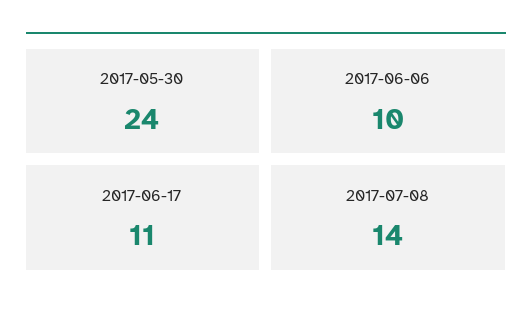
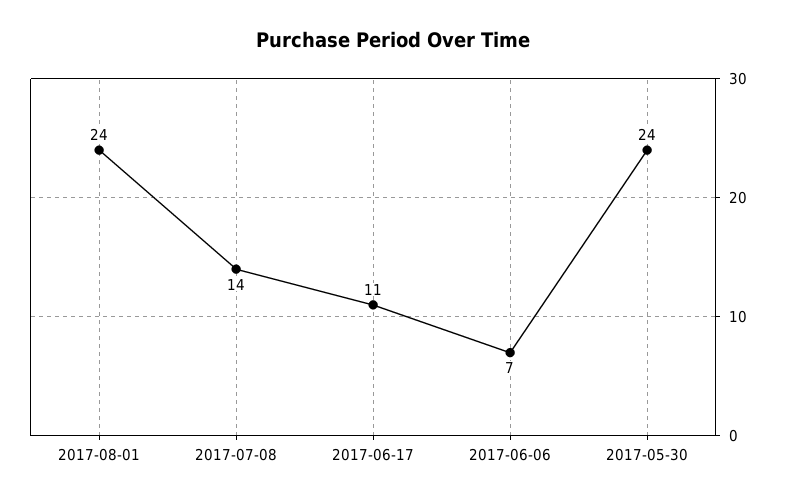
  {
    "2017-05-30": 24,
-   "2017-06-06": 10,
+   "2017-06-06": 7,
    "2017-06-17": 11,
-   "2017-07-08": 14
+   "2017-07-08": 14,
+   "2017-08-01": 24
  }

